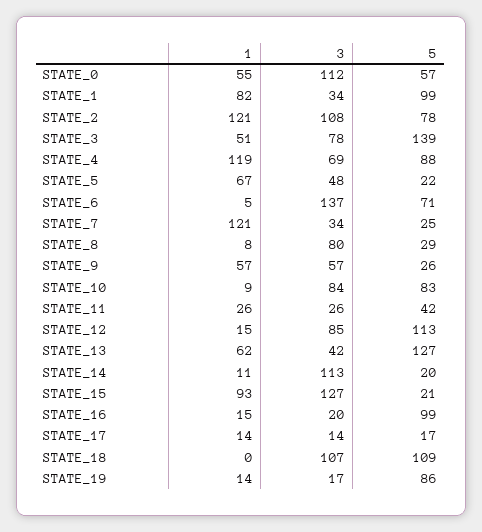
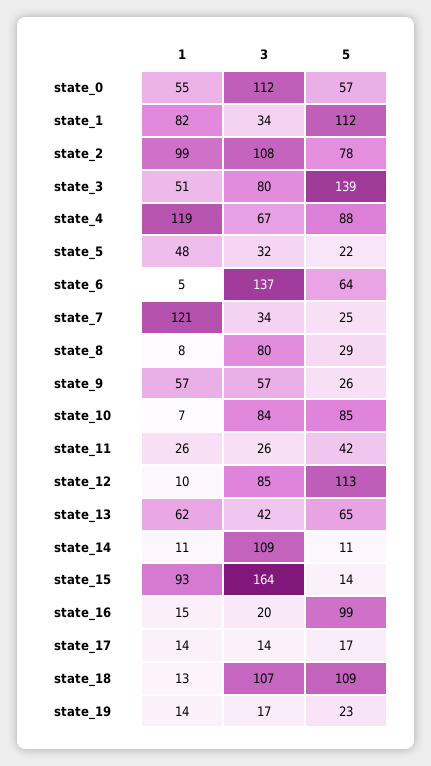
  {
    "1": {
      "STATE_0": 55,
      "STATE_1": 82,
-     "STATE_2": 121,
+     "STATE_2": 99,
      "STATE_3": 51,
      "STATE_4": 119,
-     "STATE_5": 67,
+     "STATE_5": 48,
      "STATE_6": 5,
      "STATE_7": 121,
      "STATE_8": 8,
      "STATE_9": 57,
-     "STATE_10": 9,
+     "STATE_10": 7,
      "STATE_11": 26,
-     "STATE_12": 15,
+     "STATE_12": 10,
      "STATE_13": 62,
      "STATE_14": 11,
      "STATE_15": 93,
      "STATE_16": 15,
      "STATE_17": 14,
-     "STATE_18": 0,
+     "STATE_18": 13,
      "STATE_19": 14
    },
    "3": {
      "STATE_0": 112,
      "STATE_1": 34,
      "STATE_2": 108,
-     "STATE_3": 78,
+     "STATE_3": 80,
-     "STATE_4": 69,
+     "STATE_4": 67,
-     "STATE_5": 48,
+     "STATE_5": 32,
      "STATE_6": 137,
      "STATE_7": 34,
      "STATE_8": 80,
      "STATE_9": 57,
      "STATE_10": 84,
      "STATE_11": 26,
      "STATE_12": 85,
      "STATE_13": 42,
-     "STATE_14": 113,
+     "STATE_14": 109,
-     "STATE_15": 127,
+     "STATE_15": 164,
      "STATE_16": 20,
      "STATE_17": 14,
      "STATE_18": 107,
      "STATE_19": 17
    },
    "5": {
      "STATE_0": 57,
-     "STATE_1": 99,
+     "STATE_1": 112,
      "STATE_2": 78,
      "STATE_3": 139,
      "STATE_4": 88,
      "STATE_5": 22,
-     "STATE_6": 71,
+     "STATE_6": 64,
      "STATE_7": 25,
      "STATE_8": 29,
      "STATE_9": 26,
-     "STATE_10": 83,
+     "STATE_10": 85,
      "STATE_11": 42,
      "STATE_12": 113,
-     "STATE_13": 127,
+     "STATE_13": 65,
-     "STATE_14": 20,
+     "STATE_14": 11,
-     "STATE_15": 21,
+     "STATE_15": 14,
      "STATE_16": 99,
      "STATE_17": 17,
      "STATE_18": 109,
-     "STATE_19": 86
+     "STATE_19": 23
    }
  }

